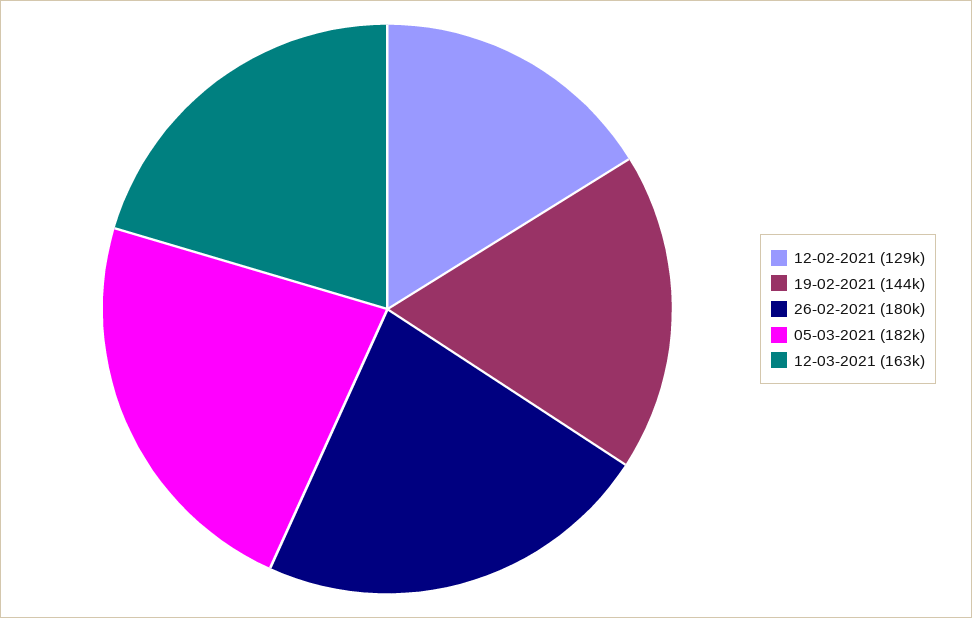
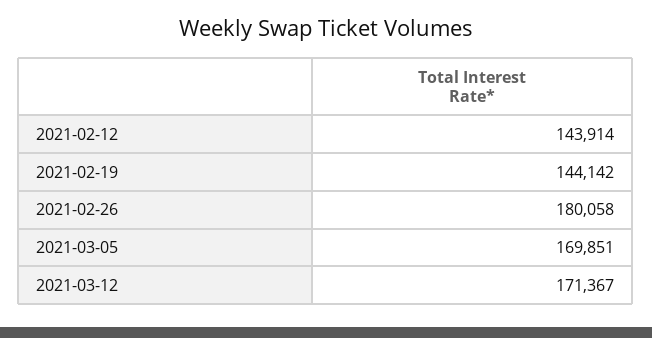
  {
-   "12-02-2021": 129000,
+   "12-02-2021": 143914,
    "19-02-2021": 144142,
    "26-02-2021": 180058,
-   "05-03-2021": 182000,
+   "05-03-2021": 169851,
-   "12-03-2021": 163000
+   "12-03-2021": 171367
  }

